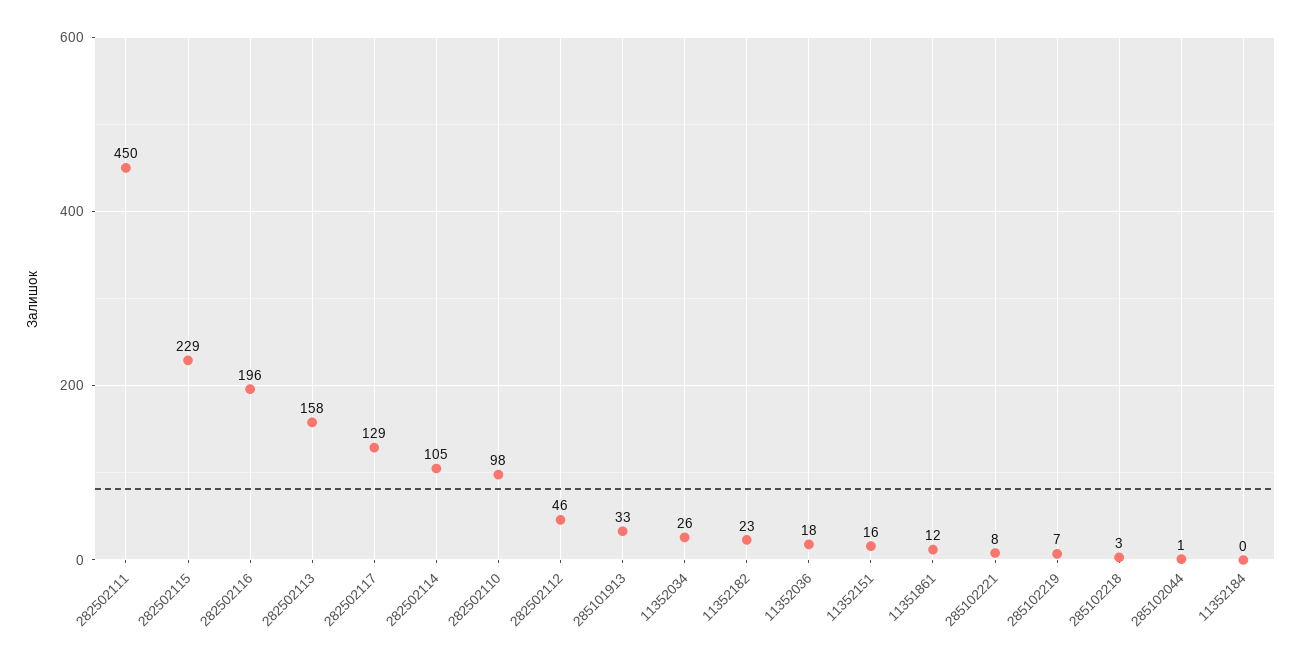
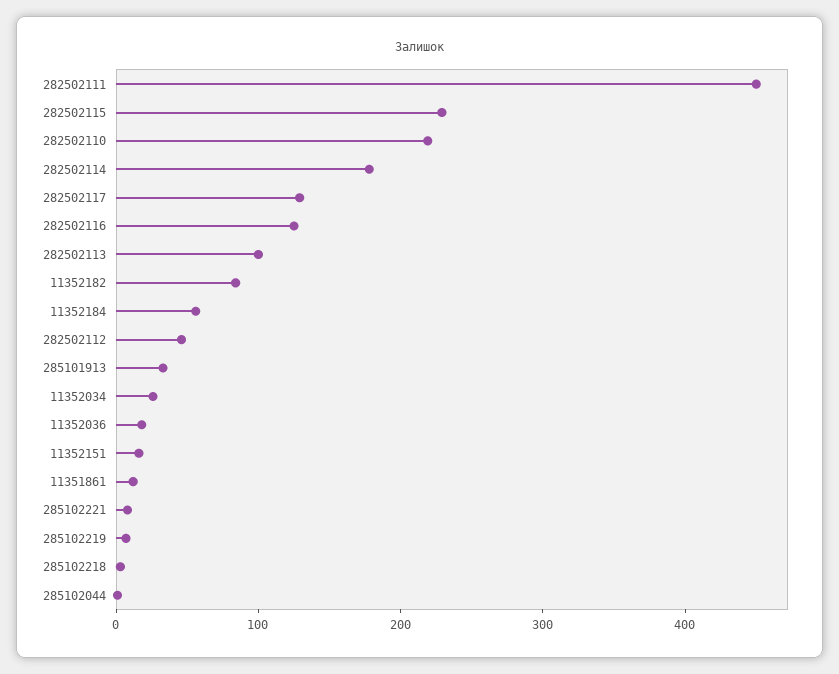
  {
    "282502111": 450,
    "282502115": 229,
-   "282502116": 196,
+   "282502116": 120,
-   "282502113": 158,
+   "282502113": 100,
    "282502117": 129,
-   "282502114": 105,
+   "282502114": 180,
-   "282502110": 98,
+   "282502110": 220,
    "282502112": 46,
    "285101913": 33,
    "11352034": 26,
-   "11352182": 23,
+   "11352182": 80,
    "11352036": 18,
    "11352151": 16,
    "11351861": 12,
    "285102221": 8,
    "285102219": 7,
    "285102218": 3,
    "285102044": 1,
-   "11352184": 0
+   "11352184": 60
  }

